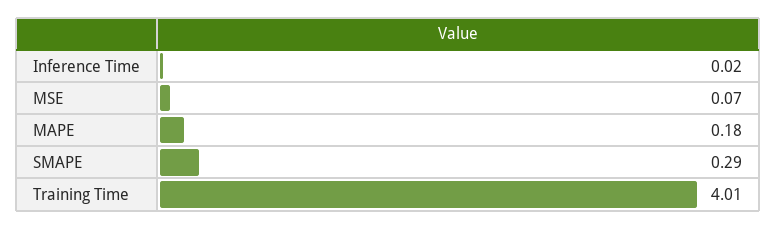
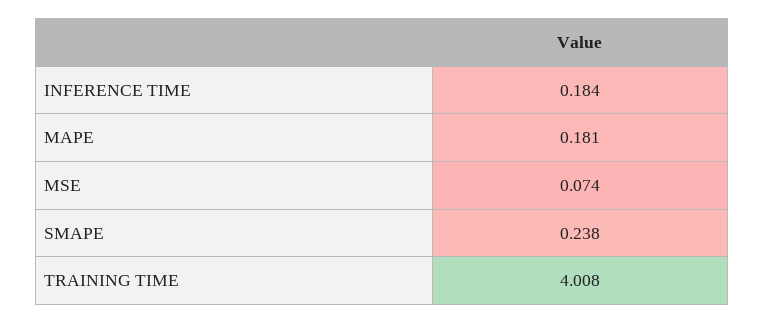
  {
-   "Inference Time": 0.02,
+   "Inference Time": 0.184,
    "MSE": 0.074,
    "MAPE": 0.181,
-   "SMAPE": 0.29,
+   "SMAPE": 0.238,
    "Training Time": 4.008
  }

